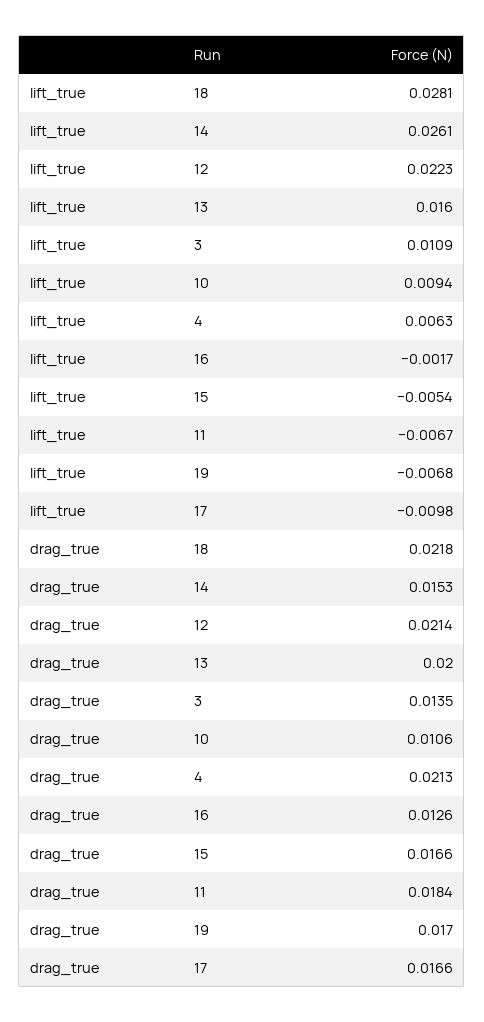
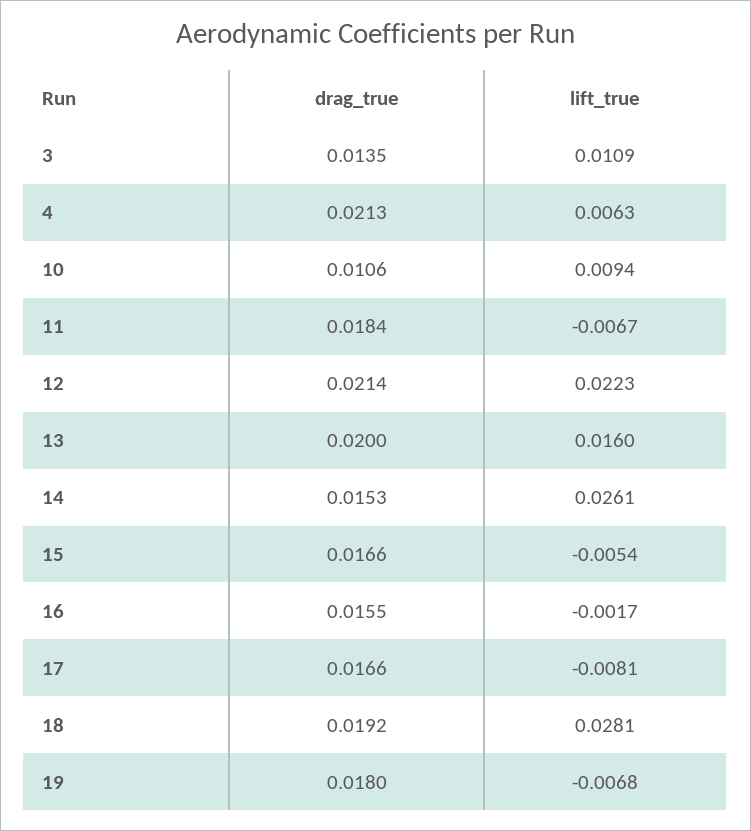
  {
    "lift_true": {
      "18": 0.0281,
      "14": 0.0261,
      "12": 0.0223,
      "13": 0.016,
      "3": 0.0109,
      "10": 0.0094,
      "4": 0.0063,
      "16": -0.0017,
      "15": -0.0054,
      "11": -0.0067,
      "19": -0.0068,
-     "17": -0.0098
+     "17": -0.0081
    },
    "drag_true": {
-     "18": 0.0218,
+     "18": 0.0192,
      "14": 0.0153,
      "12": 0.0214,
      "13": 0.02,
      "3": 0.0135,
      "10": 0.0106,
      "4": 0.0213,
-     "16": 0.0126,
+     "16": 0.0155,
      "15": 0.0166,
      "11": 0.0184,
-     "19": 0.017,
+     "19": 0.018,
      "17": 0.0166
    }
  }

